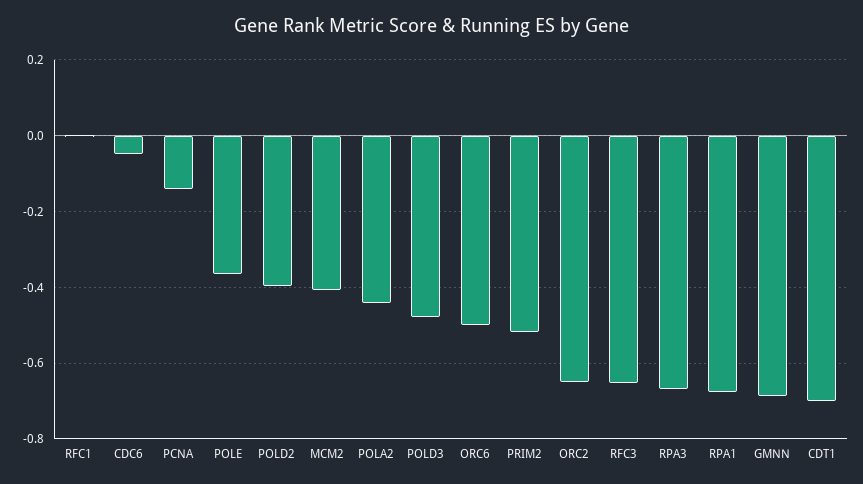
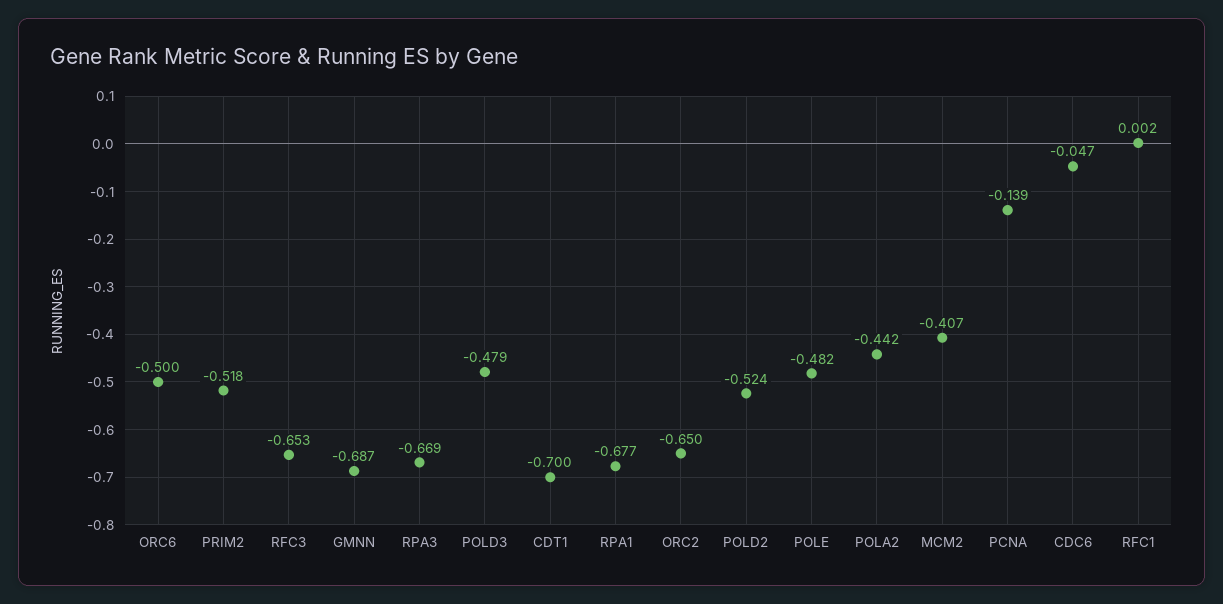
  {
    "RFC1": 0.002,
    "CDC6": -0.047,
    "PCNA": -0.139,
-   "POLE": -0.36,
+   "POLE": -0.482,
-   "POLD2": -0.4,
+   "POLD2": -0.524,
    "MCM2": -0.407,
    "POLA2": -0.442,
    "POLD3": -0.479,
    "ORC6": -0.5,
    "PRIM2": -0.518,
    "ORC2": -0.65,
    "RFC3": -0.653,
    "RPA3": -0.669,
    "RPA1": -0.677,
    "GMNN": -0.687,
    "CDT1": -0.7
  }

